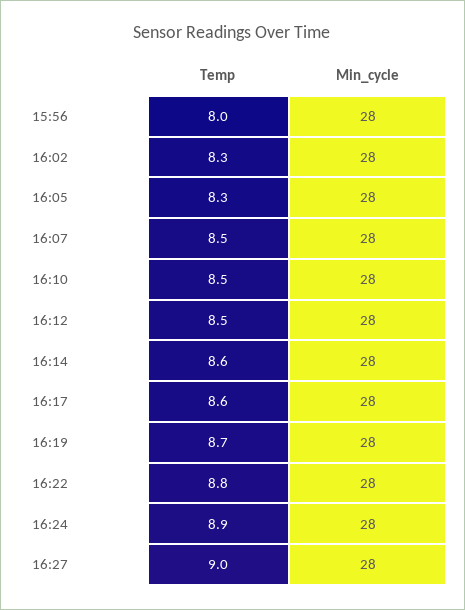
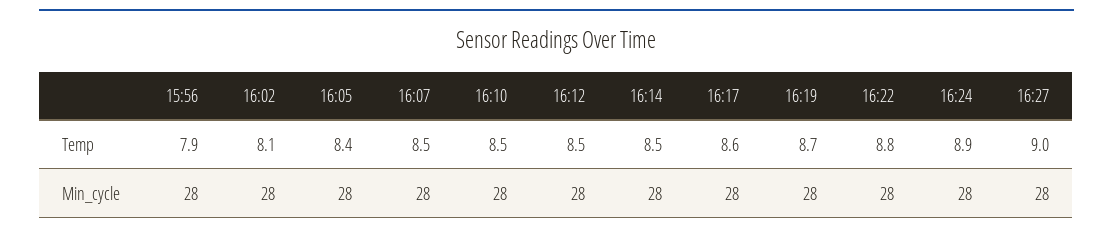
  {
    "Temp": {
-     "15:56": 8,
+     "15:56": 7.9,
-     "16:02": 8.3,
+     "16:02": 8.1,
-     "16:05": 8.3,
+     "16:05": 8.4,
      "16:07": 8.5,
      "16:10": 8.5,
      "16:12": 8.5,
-     "16:14": 8.6,
+     "16:14": 8.5,
      "16:17": 8.6,
      "16:19": 8.7,
      "16:22": 8.8,
      "16:24": 8.9,
      "16:27": 9
    },
    "Min_cycle": {
      "15:56": 28,
      "16:02": 28,
      "16:05": 28,
      "16:07": 28,
      "16:10": 28,
      "16:12": 28,
      "16:14": 28,
      "16:17": 28,
      "16:19": 28,
      "16:22": 28,
      "16:24": 28,
      "16:27": 28
    }
  }

